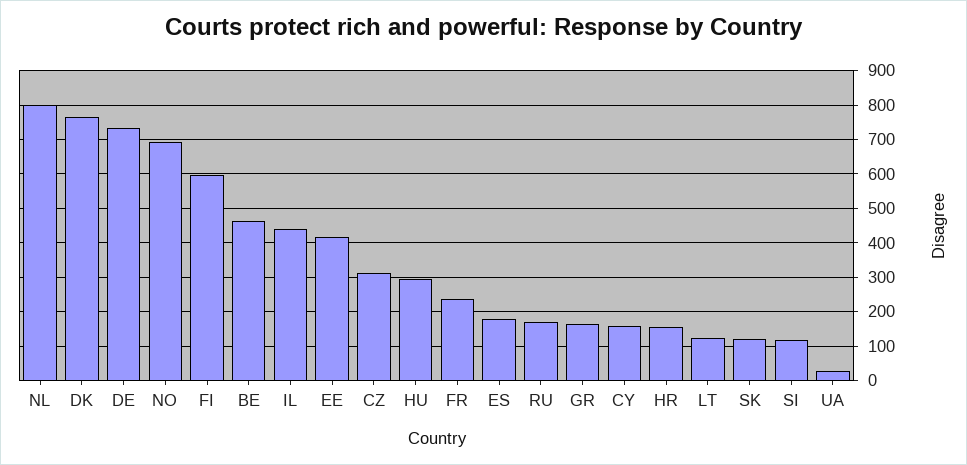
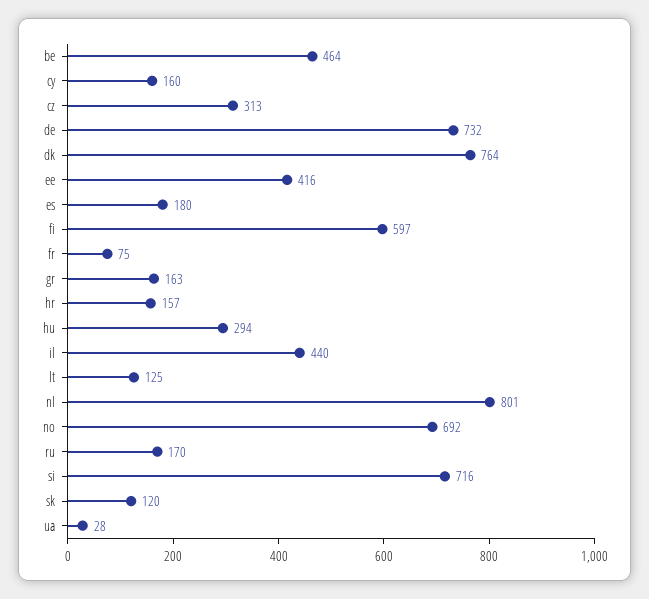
  {
    "NL": 801,
    "DK": 764,
    "DE": 732,
    "NO": 692,
    "FI": 597,
    "BE": 464,
    "IL": 440,
    "EE": 416,
    "CZ": 313,
    "HU": 294,
-   "FR": 240,
+   "FR": 75,
    "ES": 180,
    "RU": 170,
    "GR": 163,
    "CY": 160,
    "HR": 157,
    "LT": 125,
    "SK": 120,
-   "SI": 120,
+   "SI": 716,
    "UA": 28
  }

